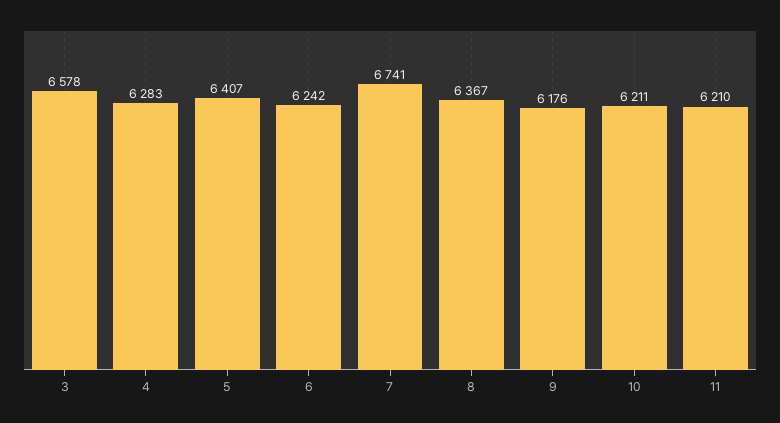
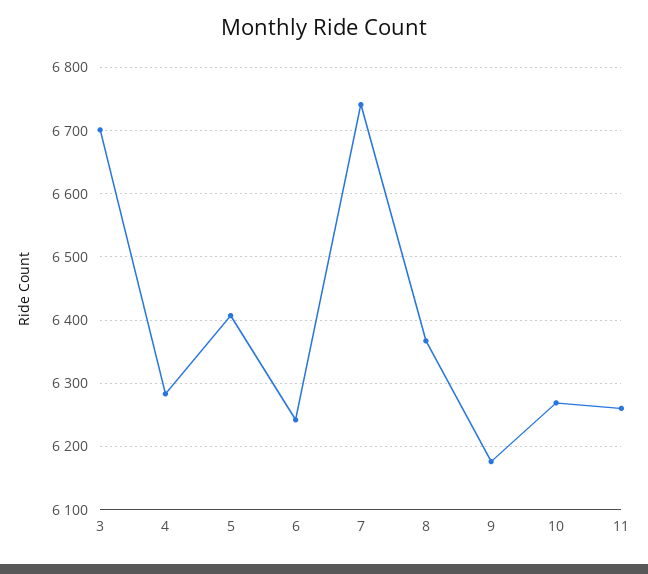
  {
-   "3": 6578,
+   "3": 6700,
    "4": 6283,
    "5": 6407,
    "6": 6242,
    "7": 6741,
    "8": 6367,
    "9": 6176,
-   "10": 6211,
+   "10": 6270,
-   "11": 6210
+   "11": 6260
  }

